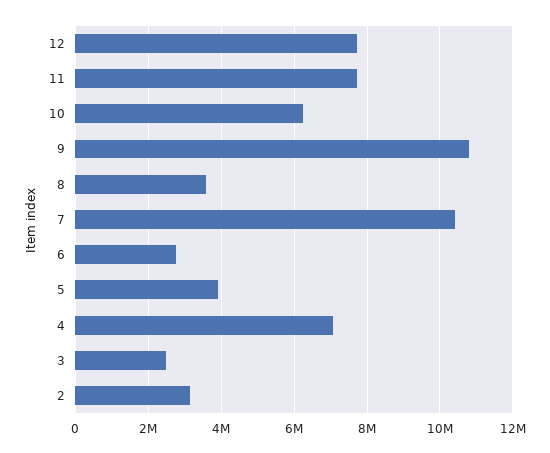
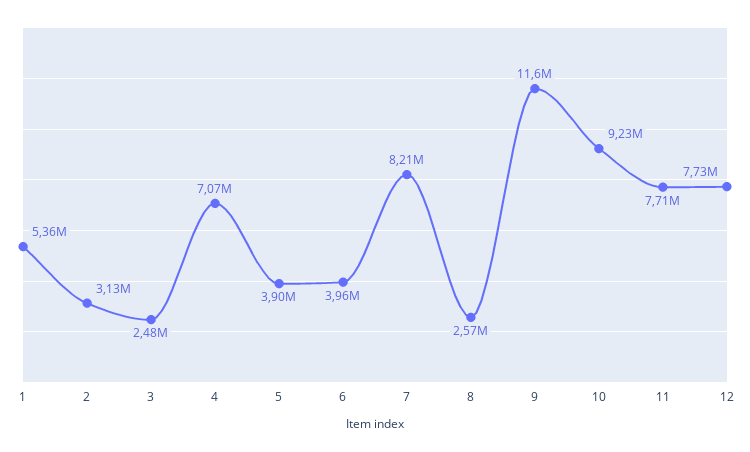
  {
    "12": 7730000,
    "11": 7710000,
-   "10": 6200000,
+   "10": 9230000,
-   "9": 10800000,
+   "9": 11600000,
-   "8": 3600000,
+   "8": 2570000,
-   "7": 10400000,
+   "7": 8210000,
-   "6": 2800000,
+   "6": 3960000,
    "5": 3900000,
    "4": 7070000,
    "3": 2480000,
-   "2": 3130000
+   "2": 3130000,
+   "1": 5360000
  }

